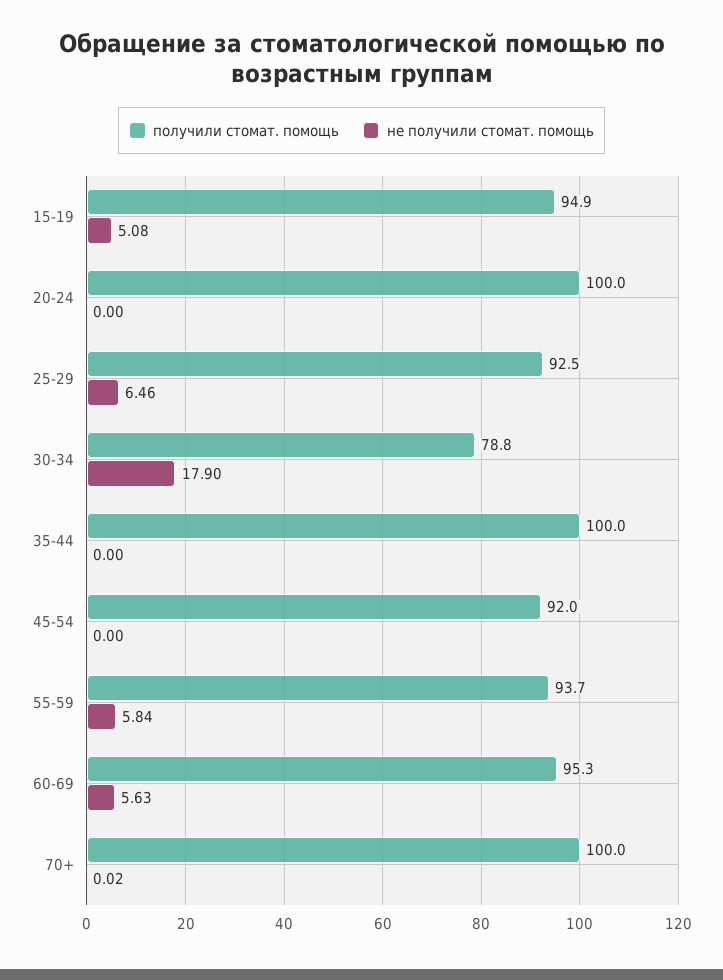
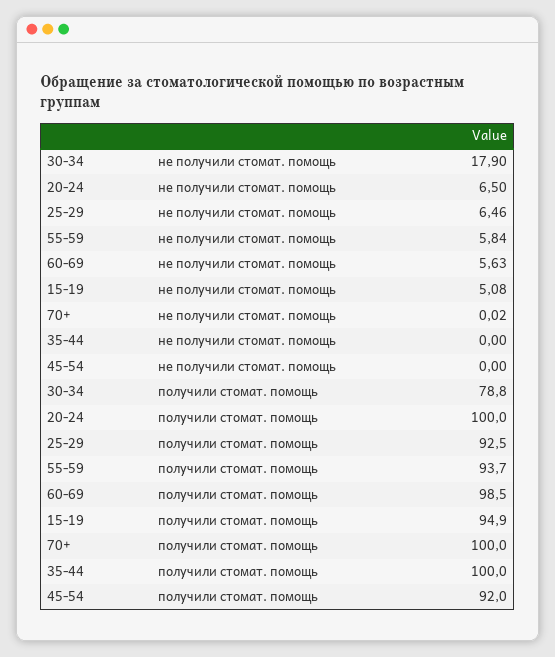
  {
    "получили стомат. помощь": {
      "15-19": 94.9,
      "20-24": 100,
      "25-29": 92.5,
      "30-34": 78.8,
      "35-44": 100,
      "45-54": 92,
      "55-59": 93.7,
-     "60-69": 95.3,
+     "60-69": 98.5,
      "70+": 100
    },
    "не получили стомат. помощь": {
      "15-19": 5.08,
-     "20-24": 0,
+     "20-24": 6.5,
      "25-29": 6.46,
      "30-34": 17.9,
      "35-44": 0,
      "45-54": 0,
      "55-59": 5.84,
      "60-69": 5.63,
      "70+": 0.02
    }
  }

